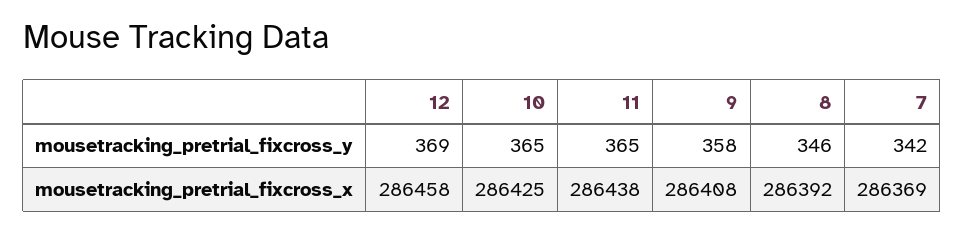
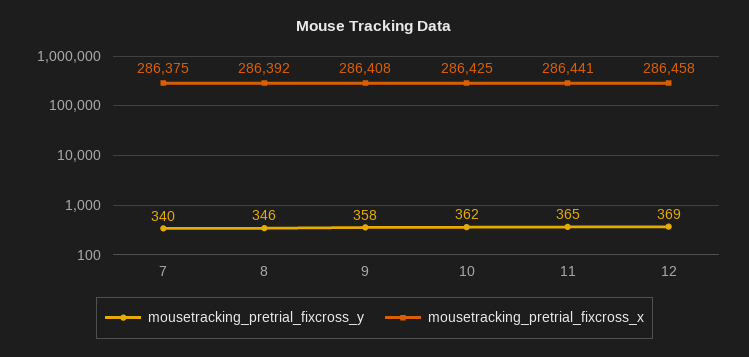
  {
    "mousetracking_pretrial_fixcross_y": {
      "12": 369,
-     "10": 365,
+     "10": 362,
      "11": 365,
      "9": 358,
      "8": 346,
-     "7": 342
+     "7": 340
    },
    "mousetracking_pretrial_fixcross_x": {
      "12": 286458,
      "10": 286425,
-     "11": 286438,
+     "11": 286441,
      "9": 286408,
      "8": 286392,
-     "7": 286369
+     "7": 286375
    }
  }

